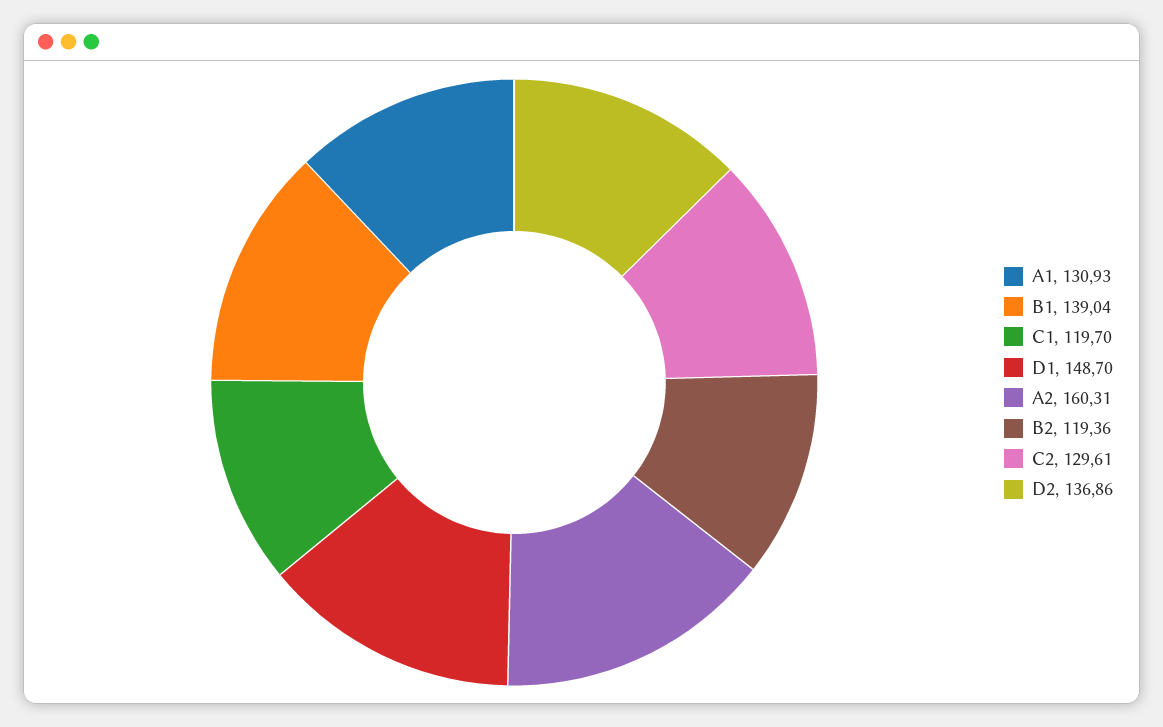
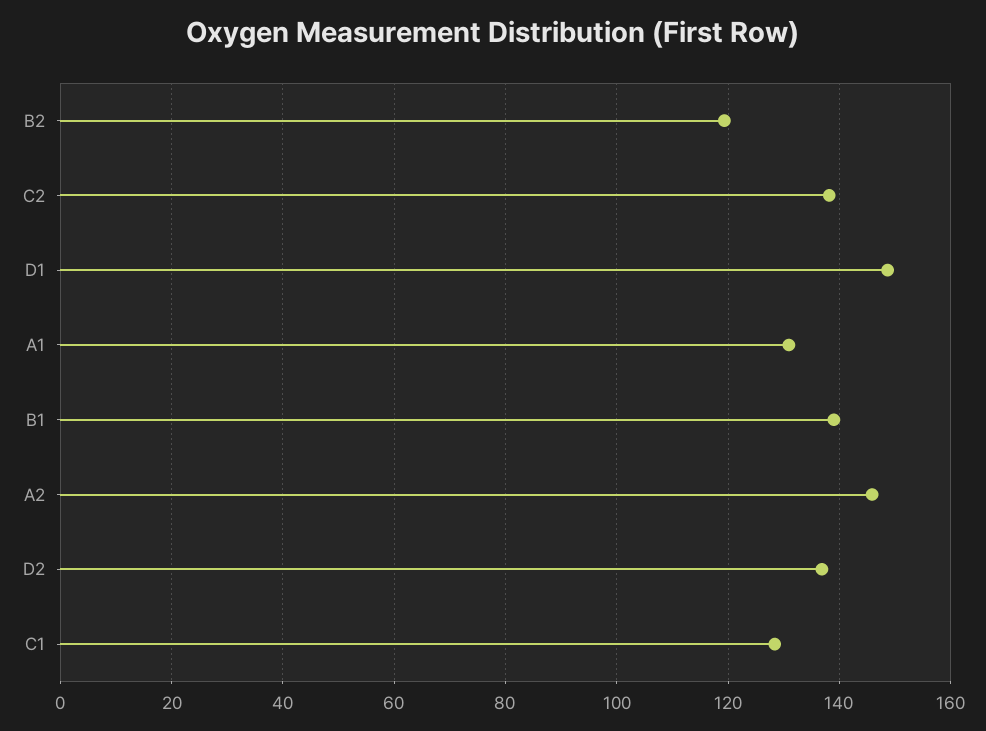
  {
    "A1": 130.93,
    "B1": 139.04,
-   "C1": 119.7,
+   "C1": 128,
    "D1": 148.7,
-   "A2": 160.31,
+   "A2": 146,
    "B2": 119.36,
-   "C2": 129.61,
+   "C2": 138,
    "D2": 136.86
  }

